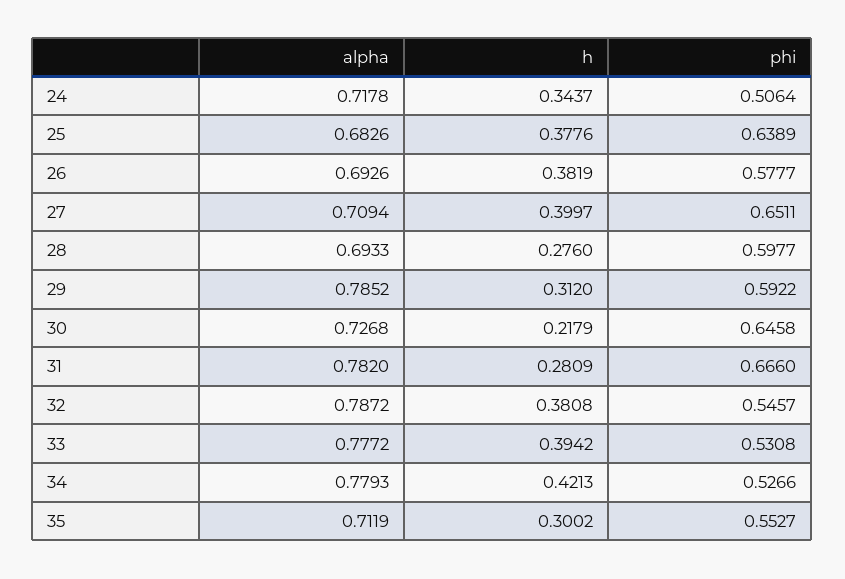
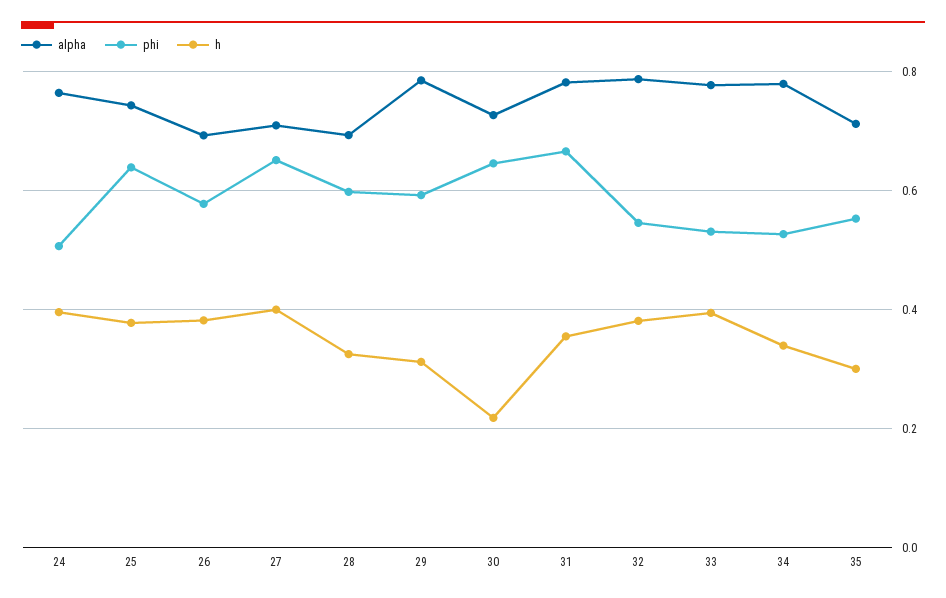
  {
    "alpha": {
-     "24": 0.7178,
+     "24": 0.76,
-     "25": 0.6826,
+     "25": 0.74,
      "26": 0.6926,
      "27": 0.7094,
      "28": 0.6933,
      "29": 0.7852,
      "30": 0.7268,
      "31": 0.782,
      "32": 0.7872,
      "33": 0.7772,
      "34": 0.7793,
      "35": 0.7119
    },
    "h": {
-     "24": 0.3437,
+     "24": 0.4,
      "25": 0.3776,
      "26": 0.3819,
      "27": 0.3997,
-     "28": 0.276,
+     "28": 0.32,
      "29": 0.312,
      "30": 0.2179,
-     "31": 0.2809,
+     "31": 0.36,
      "32": 0.3808,
      "33": 0.3942,
-     "34": 0.4213,
+     "34": 0.34,
      "35": 0.3002
    },
    "phi": {
      "24": 0.5064,
      "25": 0.6389,
      "26": 0.5777,
      "27": 0.6511,
      "28": 0.5977,
      "29": 0.5922,
      "30": 0.6458,
      "31": 0.666,
      "32": 0.5457,
      "33": 0.5308,
      "34": 0.5266,
      "35": 0.5527
    }
  }

